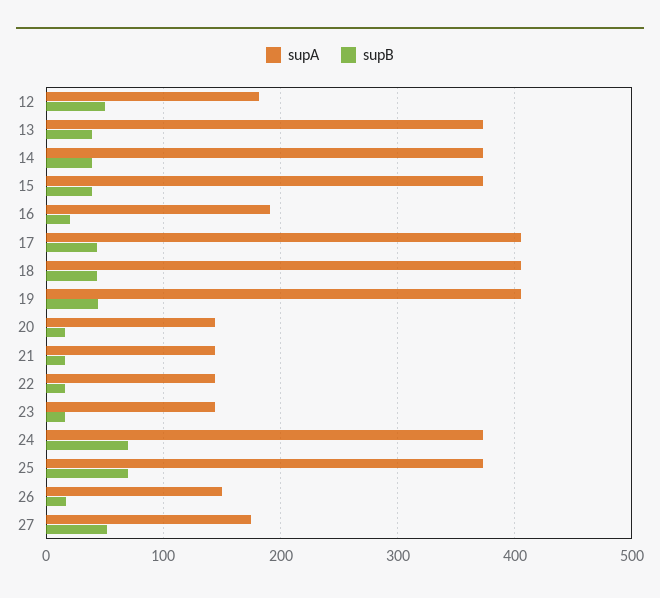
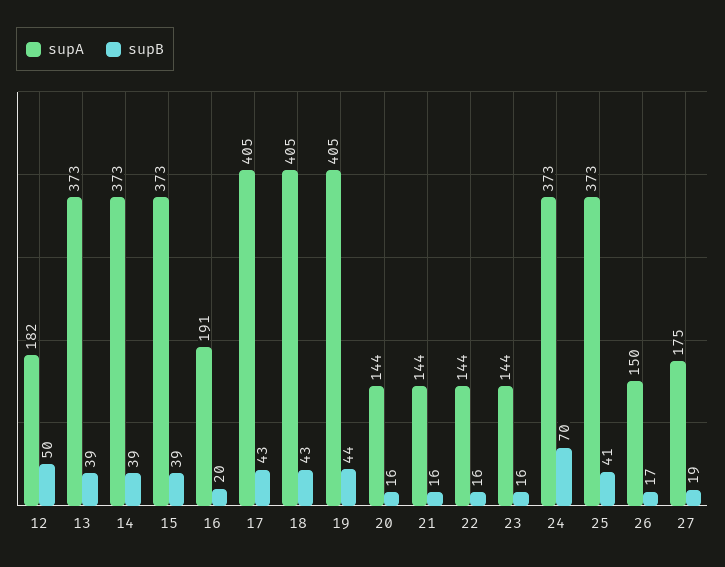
  {
    "supA": {
      "12": 182,
      "13": 373,
      "14": 373,
      "15": 373,
      "16": 191,
      "17": 405,
      "18": 405,
      "19": 405,
      "20": 144,
      "21": 144,
      "22": 144,
      "23": 144,
      "24": 373,
      "25": 373,
      "26": 150,
      "27": 175
    },
    "supB": {
      "12": 50,
      "13": 39,
      "14": 39,
      "15": 39,
      "16": 20,
      "17": 43,
      "18": 43,
      "19": 44,
      "20": 16,
      "21": 16,
      "22": 16,
      "23": 16,
      "24": 70,
-     "25": 70,
+     "25": 41,
      "26": 17,
-     "27": 50
+     "27": 19
    }
  }

